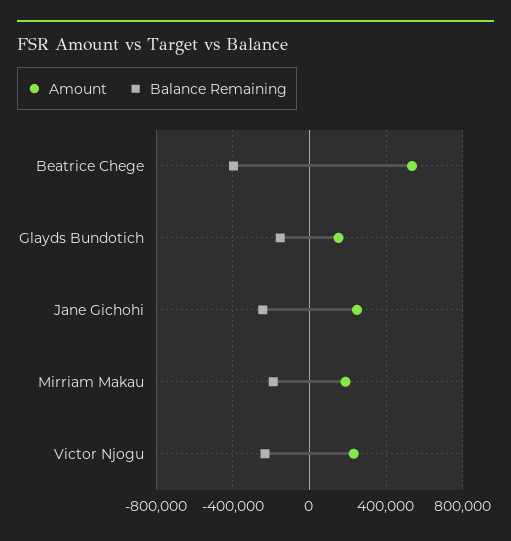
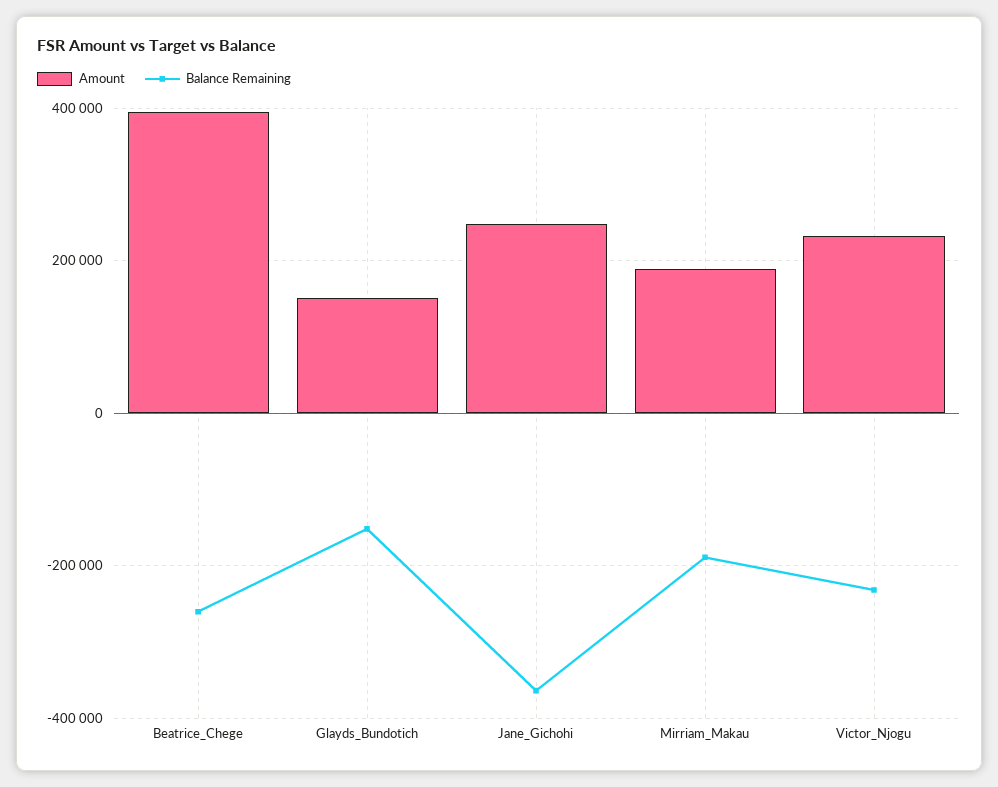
  {
    "Amount": {
-     "Beatrice Chege": 550000,
+     "Beatrice Chege": 400000,
      "Glayds Bundotich": 160000,
      "Jane Gichohi": 240000,
      "Mirriam Makau": 180000,
      "Victor Njogu": 240000
    },
    "Balance Remaining": {
-     "Beatrice Chege": -400000,
+     "Beatrice Chege": -260000,
      "Glayds Bundotich": -160000,
-     "Jane Gichohi": -250000,
+     "Jane Gichohi": -360000,
      "Mirriam Makau": -180000,
      "Victor Njogu": -240000
    }
  }

